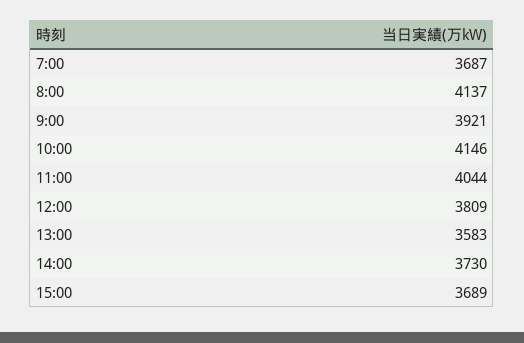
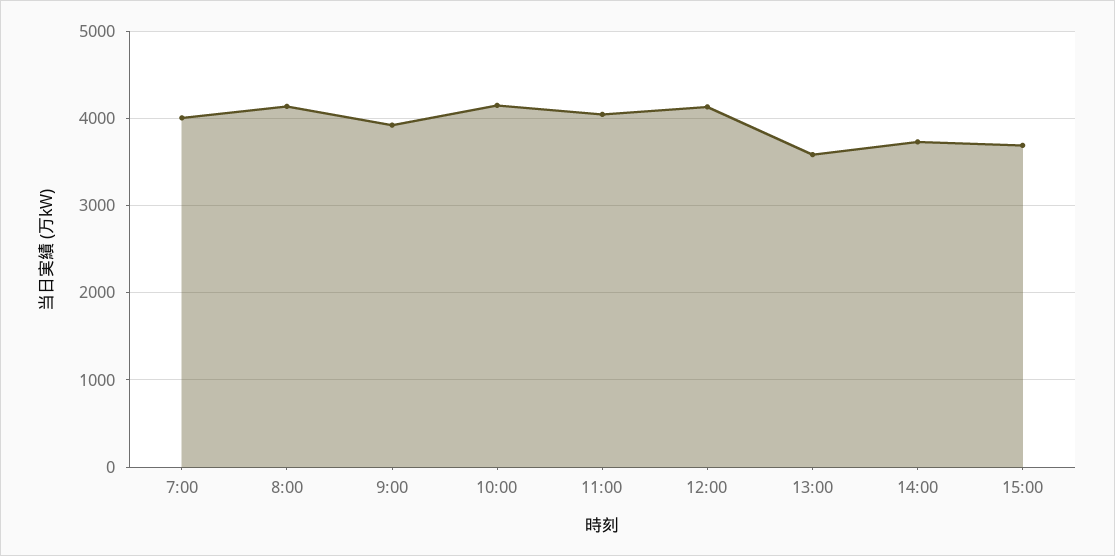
  {
-   "7:00": 3687,
+   "7:00": 4000,
    "8:00": 4137,
    "9:00": 3921,
    "10:00": 4146,
    "11:00": 4044,
-   "12:00": 3809,
+   "12:00": 4100,
    "13:00": 3583,
    "14:00": 3730,
    "15:00": 3689
  }

